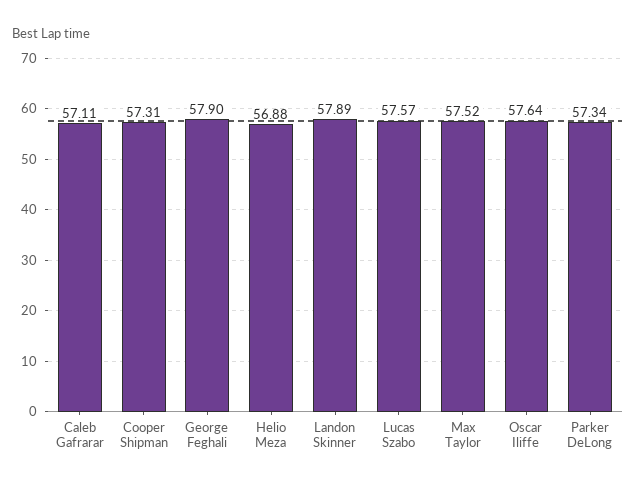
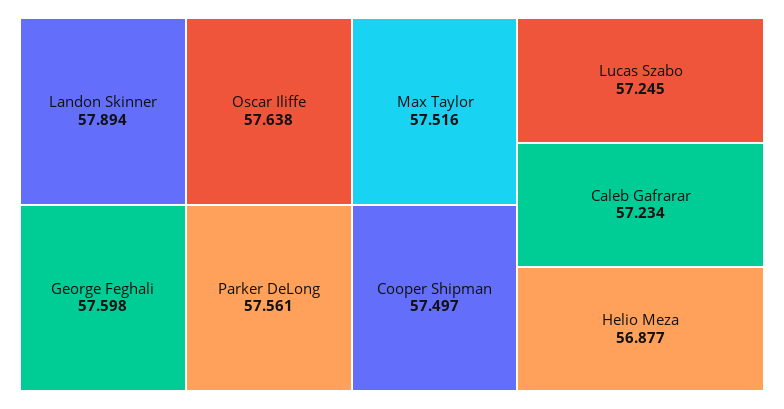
  {
-   "Caleb Gafrarar": 57.11,
+   "Caleb Gafrarar": 57.234,
-   "Cooper Shipman": 57.31,
+   "Cooper Shipman": 57.497,
-   "George Feghali": 57.9,
+   "George Feghali": 57.598,
    "Helio Meza": 56.877,
    "Landon Skinner": 57.894,
-   "Lucas Szabo": 57.57,
+   "Lucas Szabo": 57.245,
    "Max Taylor": 57.516,
    "Oscar Iliffe": 57.638,
-   "Parker DeLong": 57.34
+   "Parker DeLong": 57.561
  }

